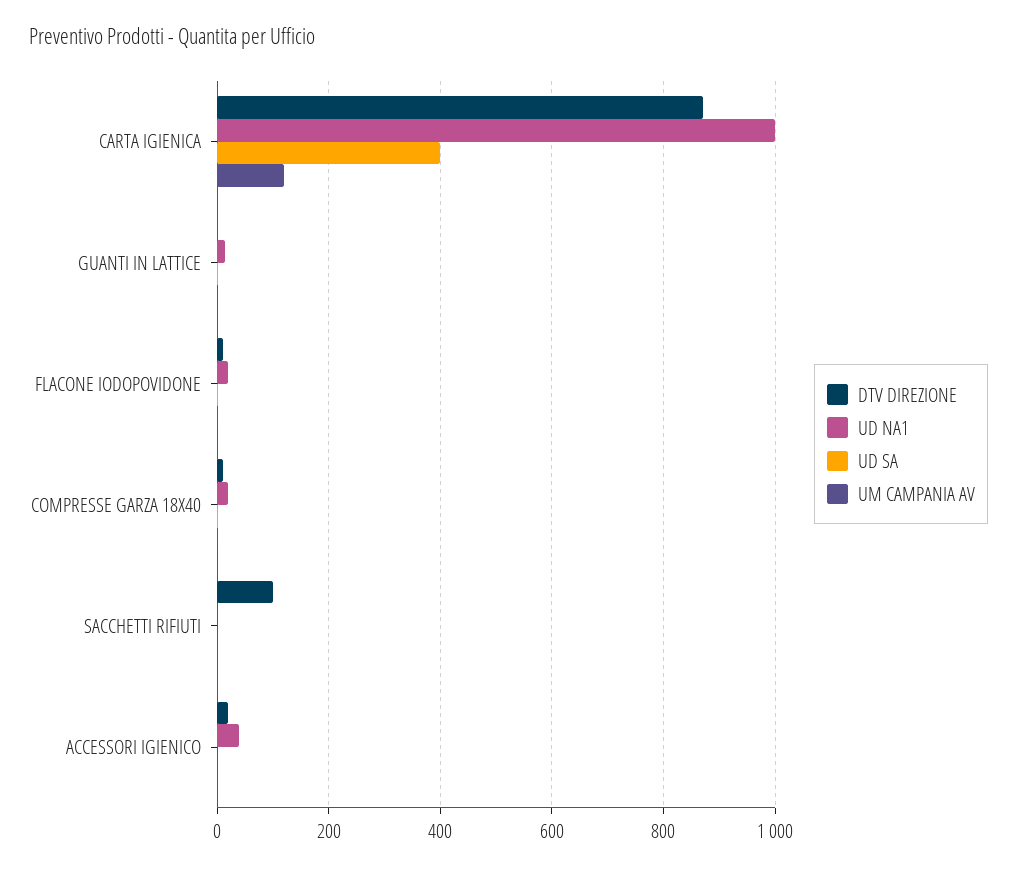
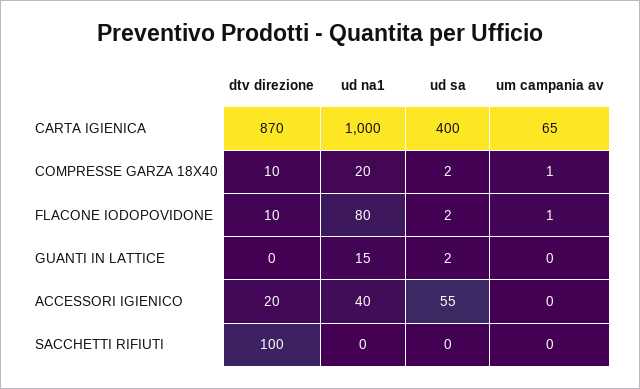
  {
    "DTV DIREZIONE": {
      "CARTA IGIENICA": 870,
      "GUANTI IN LATTICE": 0,
      "FLACONE IODOPOVIDONE": 10,
      "COMPRESSE GARZA 18X40": 10,
      "SACCHETTI RIFIUTI": 100,
      "ACCESSORI IGIENICO": 20
    },
    "UD NA1": {
      "CARTA IGIENICA": 1000,
      "GUANTI IN LATTICE": 15,
-     "FLACONE IODOPOVIDONE": 20,
+     "FLACONE IODOPOVIDONE": 80,
      "COMPRESSE GARZA 18X40": 20,
      "SACCHETTI RIFIUTI": 0,
      "ACCESSORI IGIENICO": 40
    },
    "UD SA": {
      "CARTA IGIENICA": 400,
      "GUANTI IN LATTICE": 2,
      "FLACONE IODOPOVIDONE": 2,
      "COMPRESSE GARZA 18X40": 2,
      "SACCHETTI RIFIUTI": 0,
-     "ACCESSORI IGIENICO": 0
+     "ACCESSORI IGIENICO": 55
    },
    "UM CAMPANIA AV": {
-     "CARTA IGIENICA": 120,
+     "CARTA IGIENICA": 65,
      "GUANTI IN LATTICE": 0,
      "FLACONE IODOPOVIDONE": 1,
      "COMPRESSE GARZA 18X40": 1,
      "SACCHETTI RIFIUTI": 0,
      "ACCESSORI IGIENICO": 0
    }
  }

